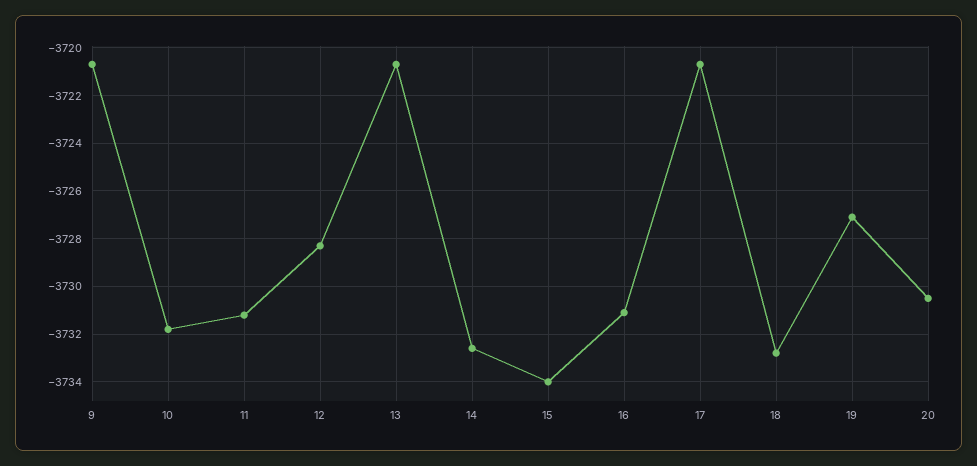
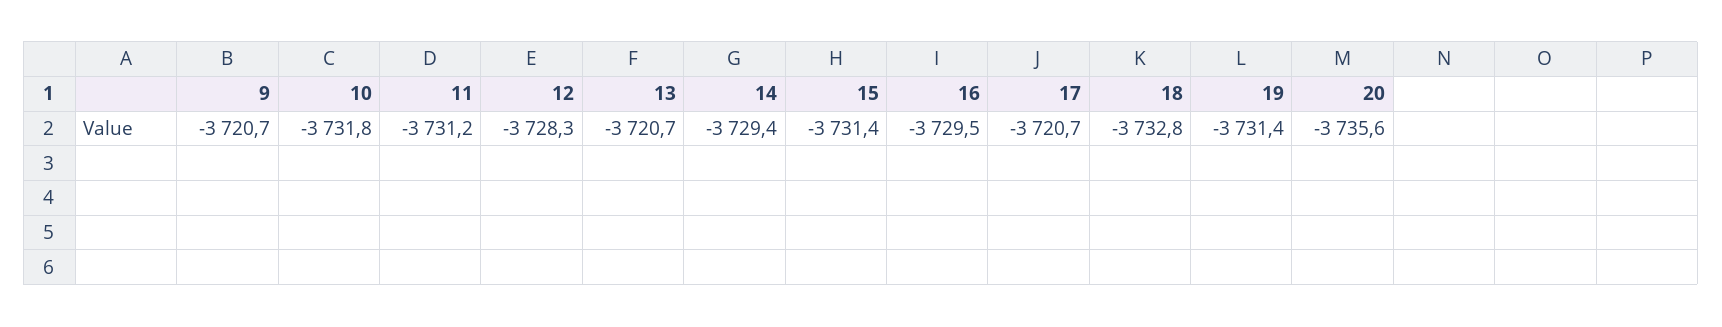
  {
    "9": -3720.7,
    "10": -3731.8,
    "11": -3731.2,
    "12": -3728.3,
    "13": -3720.7,
-   "14": -3732.5,
+   "14": -3729.4,
-   "15": -3734,
+   "15": -3731.4,
-   "16": -3731,
+   "16": -3729.5,
    "17": -3720.7,
    "18": -3732.8,
-   "19": -3727,
+   "19": -3731.4,
-   "20": -3730.5
+   "20": -3735.6
  }

